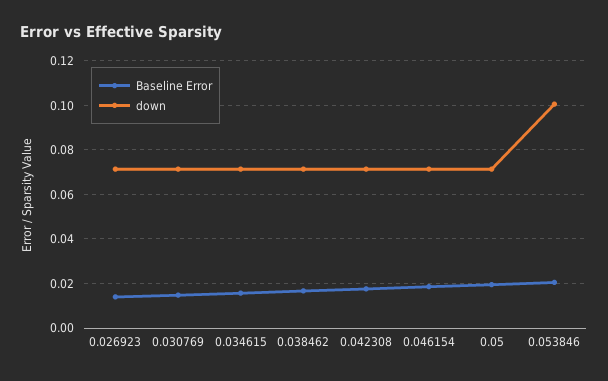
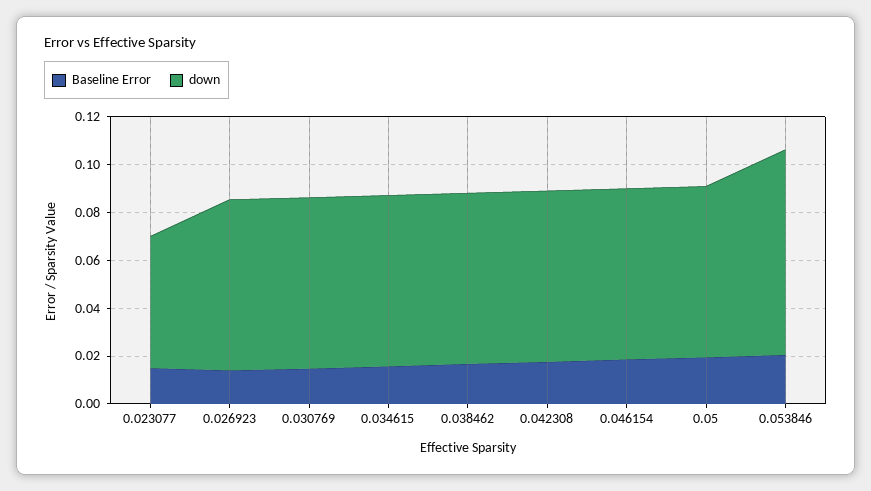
  {
    "Baseline Error": {
      "0.026923": 0.015,
      "0.030769": 0.015,
      "0.034615": 0.015,
      "0.038462": 0.015,
      "0.042308": 0.02,
      "0.046154": 0.02,
      "0.05": 0.02,
-     "0.053846": 0.02
+     "0.053846": 0.02,
+     "0.023077": 0.015
    },
    "down": {
      "0.026923": 0.07,
      "0.030769": 0.07,
      "0.034615": 0.07,
      "0.038462": 0.07,
      "0.042308": 0.07,
      "0.046154": 0.07,
      "0.05": 0.07,
-     "0.053846": 0.1
+     "0.053846": 0.085,
+     "0.023077": 0.055
    }
  }

